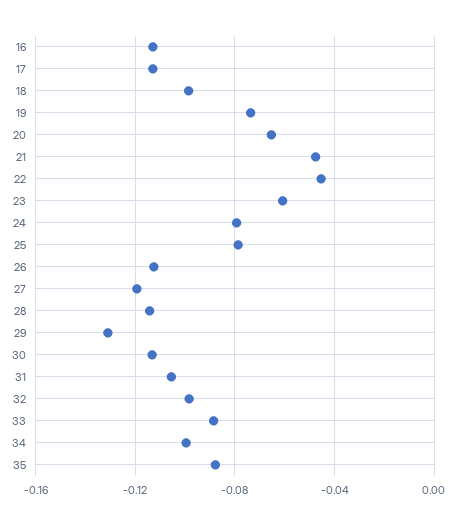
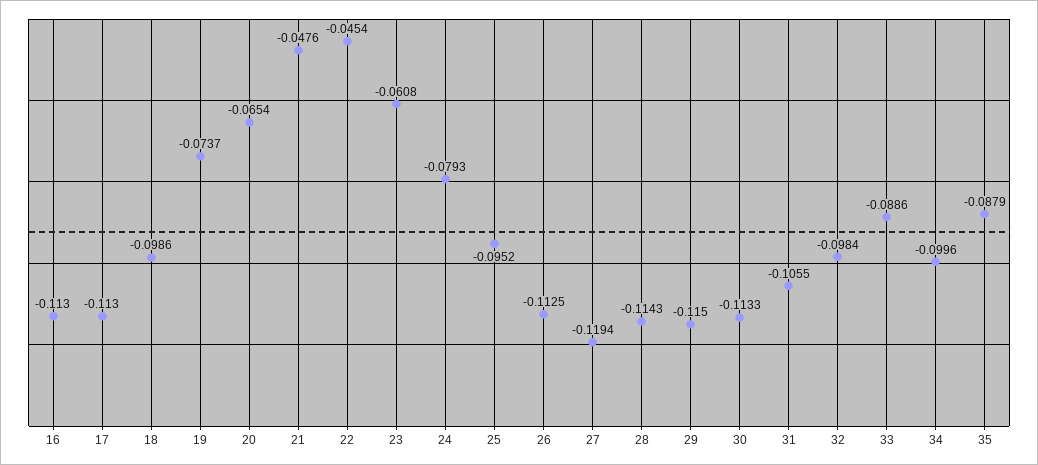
  {
    "16": -0.113,
    "17": -0.113,
    "18": -0.0986,
    "19": -0.0737,
    "20": -0.0654,
    "21": -0.0476,
    "22": -0.0454,
    "23": -0.0608,
    "24": -0.0793,
-   "25": -0.08,
+   "25": -0.0952,
    "26": -0.1125,
    "27": -0.1194,
    "28": -0.1143,
-   "29": -0.13,
+   "29": -0.115,
    "30": -0.1133,
    "31": -0.1055,
    "32": -0.0984,
    "33": -0.0886,
    "34": -0.0996,
    "35": -0.0879
  }

